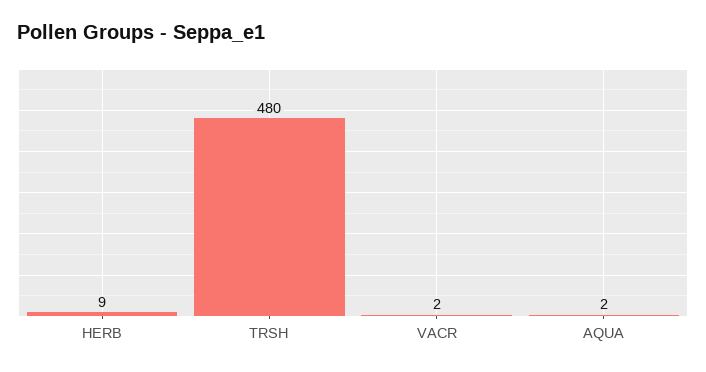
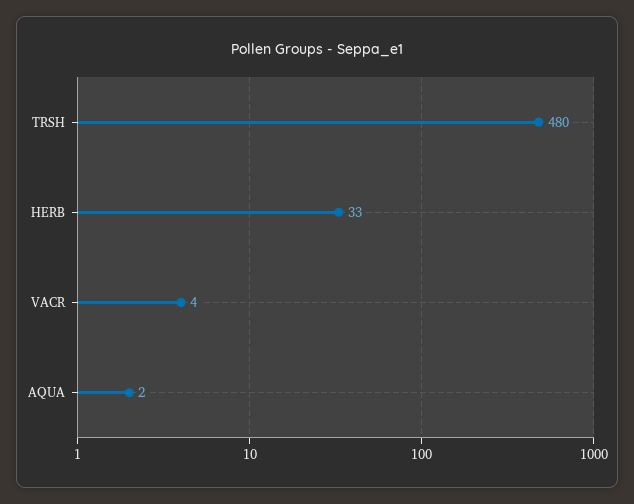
  {
-   "HERB": 9,
+   "HERB": 33,
    "TRSH": 480,
-   "VACR": 2,
+   "VACR": 4,
    "AQUA": 2
  }

